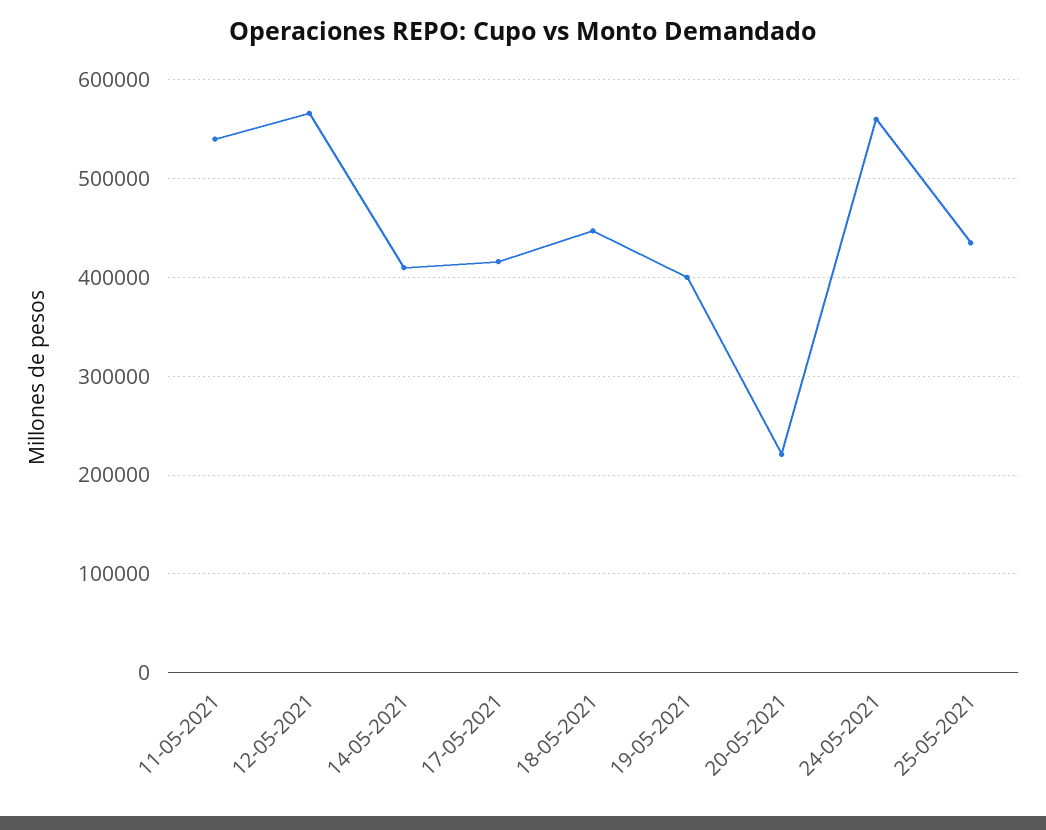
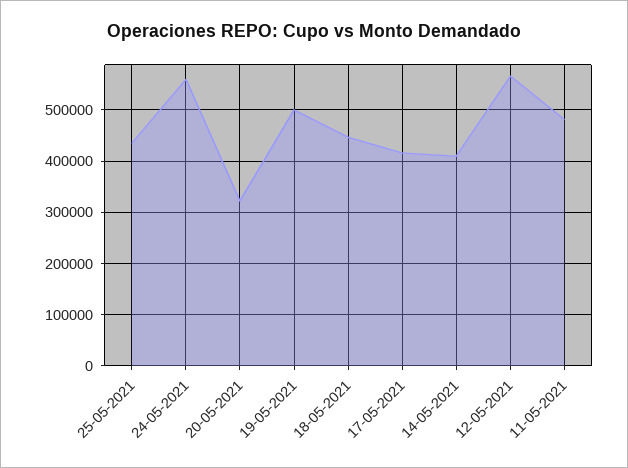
  {
-   "11-05-2021": 540000,
+   "11-05-2021": 480000,
    "12-05-2021": 570000,
    "14-05-2021": 410000,
    "17-05-2021": 420000,
    "18-05-2021": 450000,
-   "19-05-2021": 400000,
+   "19-05-2021": 500000,
-   "20-05-2021": 220000,
+   "20-05-2021": 320000,
    "24-05-2021": 560000,
    "25-05-2021": 440000
  }

